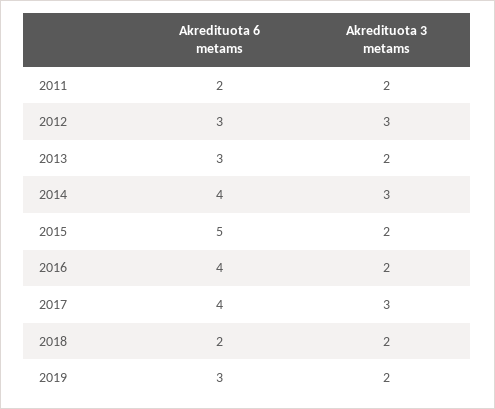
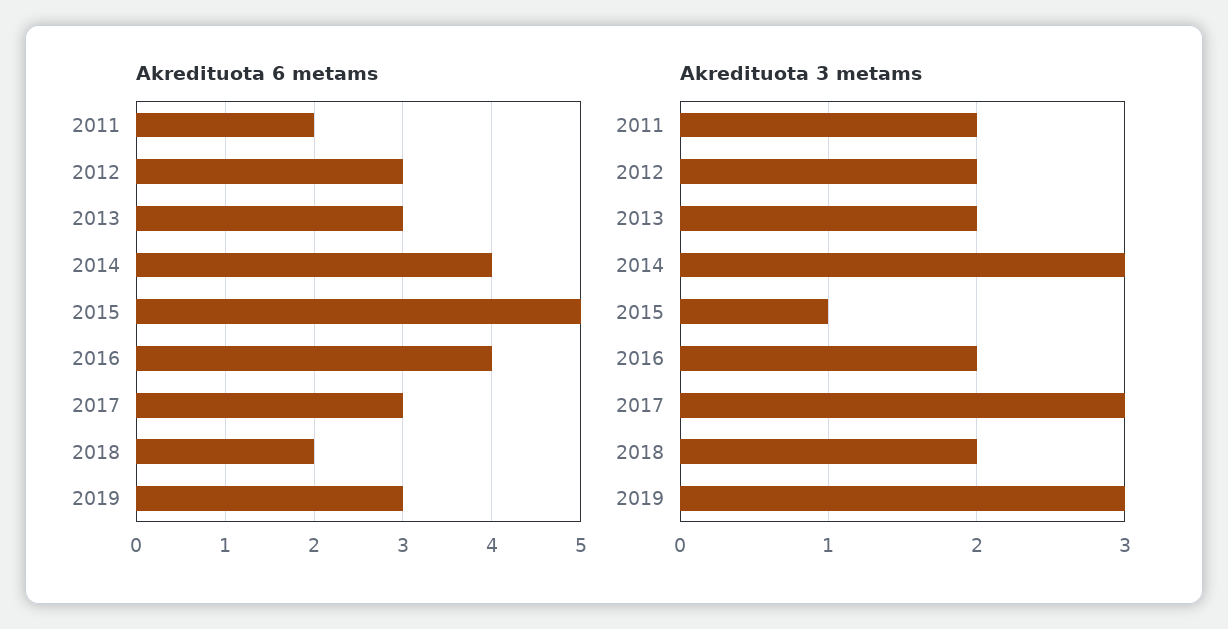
  {
    "Akredituota 6 metams": {
      "2011": 2,
      "2012": 3,
      "2013": 3,
      "2014": 4,
      "2015": 5,
      "2016": 4,
-     "2017": 4,
+     "2017": 3,
      "2018": 2,
      "2019": 3
    },
    "Akredituota 3 metams": {
      "2011": 2,
-     "2012": 3,
+     "2012": 2,
      "2013": 2,
      "2014": 3,
-     "2015": 2,
+     "2015": 1,
      "2016": 2,
      "2017": 3,
      "2018": 2,
-     "2019": 2
+     "2019": 3
    }
  }

